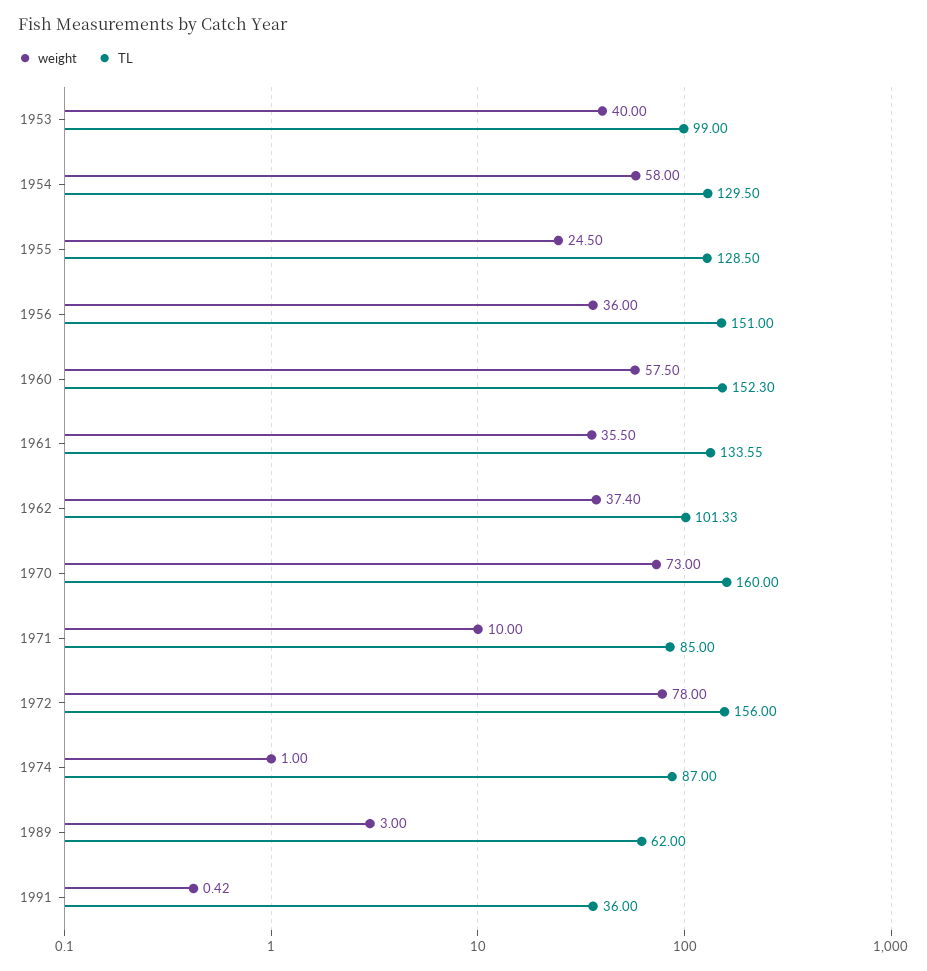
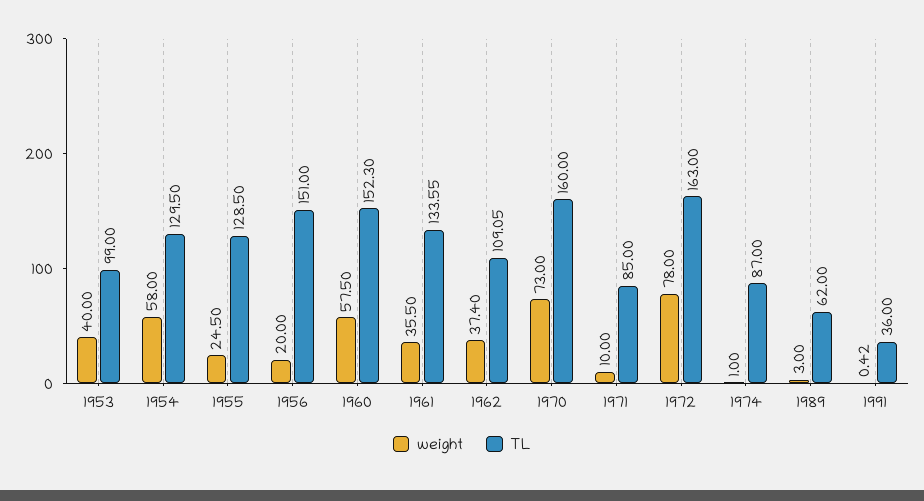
  {
    "weight": {
      "1953": 40,
      "1954": 58,
      "1955": 24.5,
-     "1956": 36,
+     "1956": 20,
      "1960": 57.5,
      "1961": 35.5,
      "1962": 37.4,
      "1970": 73,
      "1971": 10,
      "1972": 78,
      "1974": 1,
      "1989": 3,
      "1991": 0.42
    },
    "TL": {
      "1953": 99,
      "1954": 129.5,
      "1955": 128.5,
      "1956": 151,
      "1960": 152.3,
      "1961": 133.55,
-     "1962": 101.33,
+     "1962": 109.05,
      "1970": 160,
      "1971": 85,
-     "1972": 156,
+     "1972": 163,
      "1974": 87,
      "1989": 62,
      "1991": 36
    }
  }

